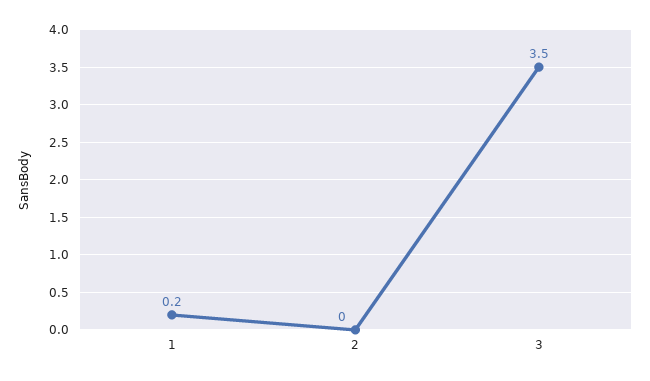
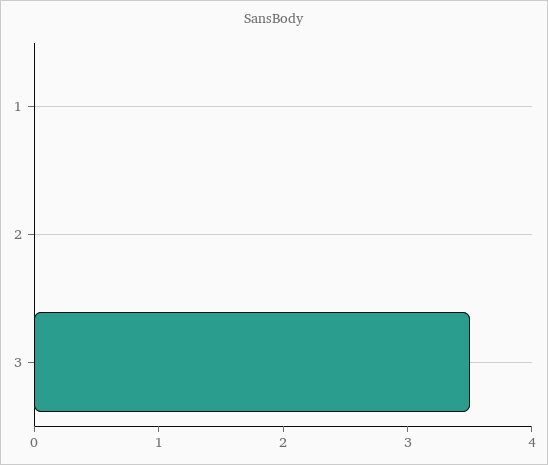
  {
-   "1": 0.2,
+   "1": 0,
    "2": 0,
    "3": 3.5
  }

